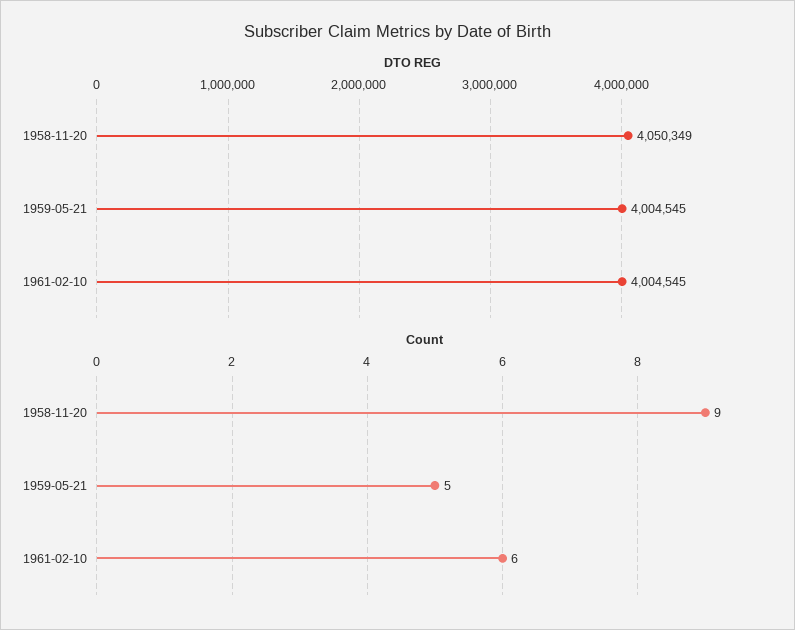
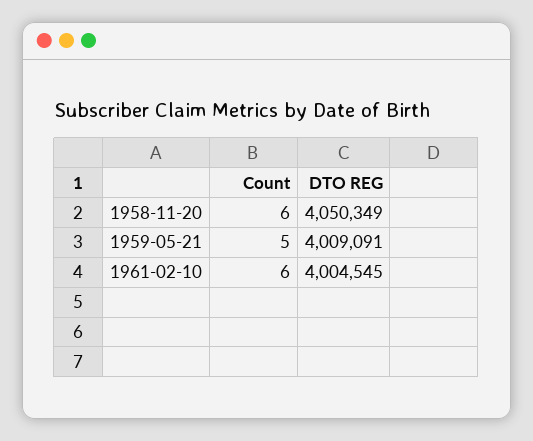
  {
    "DTO REG": {
      "1958-11-20": 4050349,
-     "1959-05-21": 4004545,
+     "1959-05-21": 4009091,
      "1961-02-10": 4004545
    },
    "Count": {
-     "1958-11-20": 9,
+     "1958-11-20": 6,
      "1959-05-21": 5,
      "1961-02-10": 6
    }
  }

